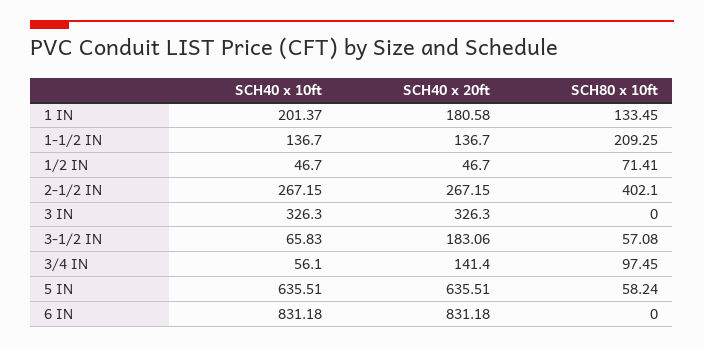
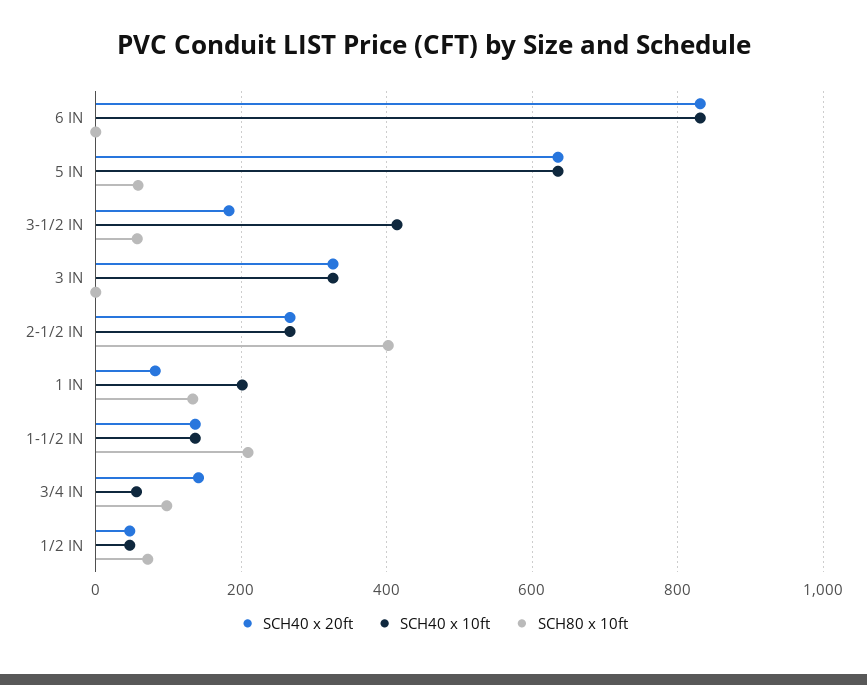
  {
    "SCH40 x 10ft": {
      "1 IN": 201.37,
      "1-1/2 IN": 136.7,
      "1/2 IN": 46.7,
      "2-1/2 IN": 267.15,
      "3 IN": 326.3,
-     "3-1/2 IN": 65.83,
+     "3-1/2 IN": 420,
      "3/4 IN": 56.1,
      "5 IN": 635.51,
      "6 IN": 831.18
    },
    "SCH40 x 20ft": {
-     "1 IN": 180.58,
+     "1 IN": 80,
      "1-1/2 IN": 136.7,
      "1/2 IN": 46.7,
      "2-1/2 IN": 267.15,
      "3 IN": 326.3,
      "3-1/2 IN": 183.06,
      "3/4 IN": 141.4,
      "5 IN": 635.51,
      "6 IN": 831.18
    },
    "SCH80 x 10ft": {
      "1 IN": 133.45,
      "1-1/2 IN": 209.25,
      "1/2 IN": 71.41,
      "2-1/2 IN": 402.1,
      "3 IN": 0,
      "3-1/2 IN": 57.08,
      "3/4 IN": 97.45,
      "5 IN": 58.24,
      "6 IN": 0
    }
  }

